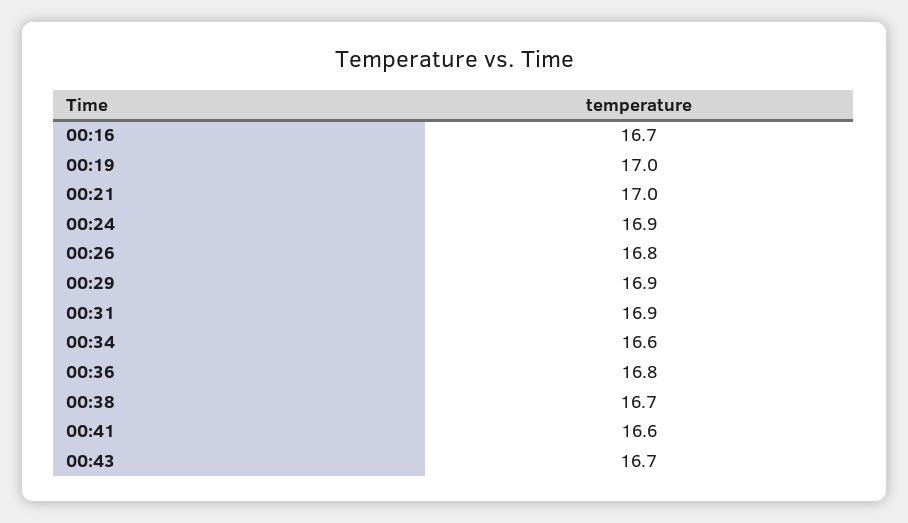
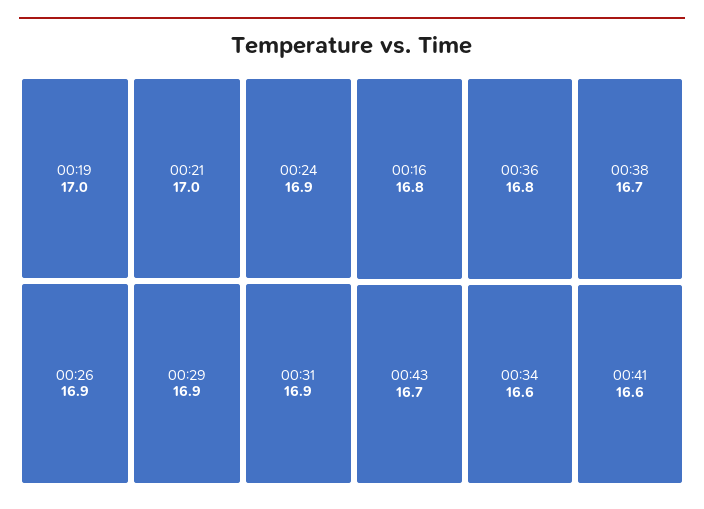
  {
-   "00:16": 16.7,
+   "00:16": 16.8,
    "00:19": 17,
    "00:21": 17,
    "00:24": 16.9,
-   "00:26": 16.8,
+   "00:26": 16.9,
    "00:29": 16.9,
    "00:31": 16.9,
    "00:34": 16.6,
    "00:36": 16.8,
    "00:38": 16.7,
    "00:41": 16.6,
    "00:43": 16.7
  }

